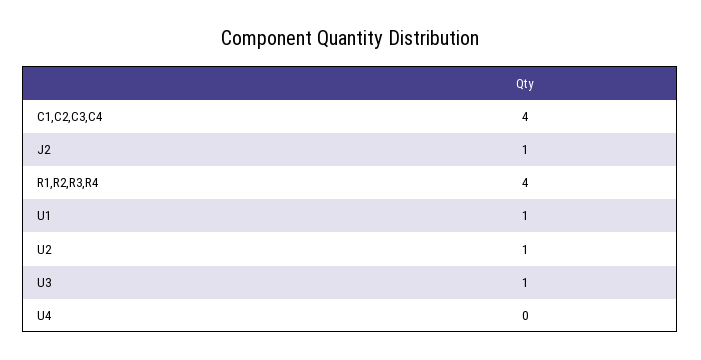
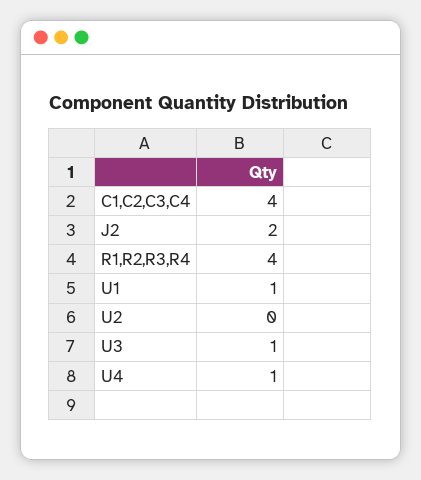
  {
    "C1,C2,C3,C4": 4,
-   "J2": 1,
+   "J2": 2,
    "R1,R2,R3,R4": 4,
    "U1": 1,
-   "U2": 1,
+   "U2": 0,
    "U3": 1,
-   "U4": 0
+   "U4": 1
  }

